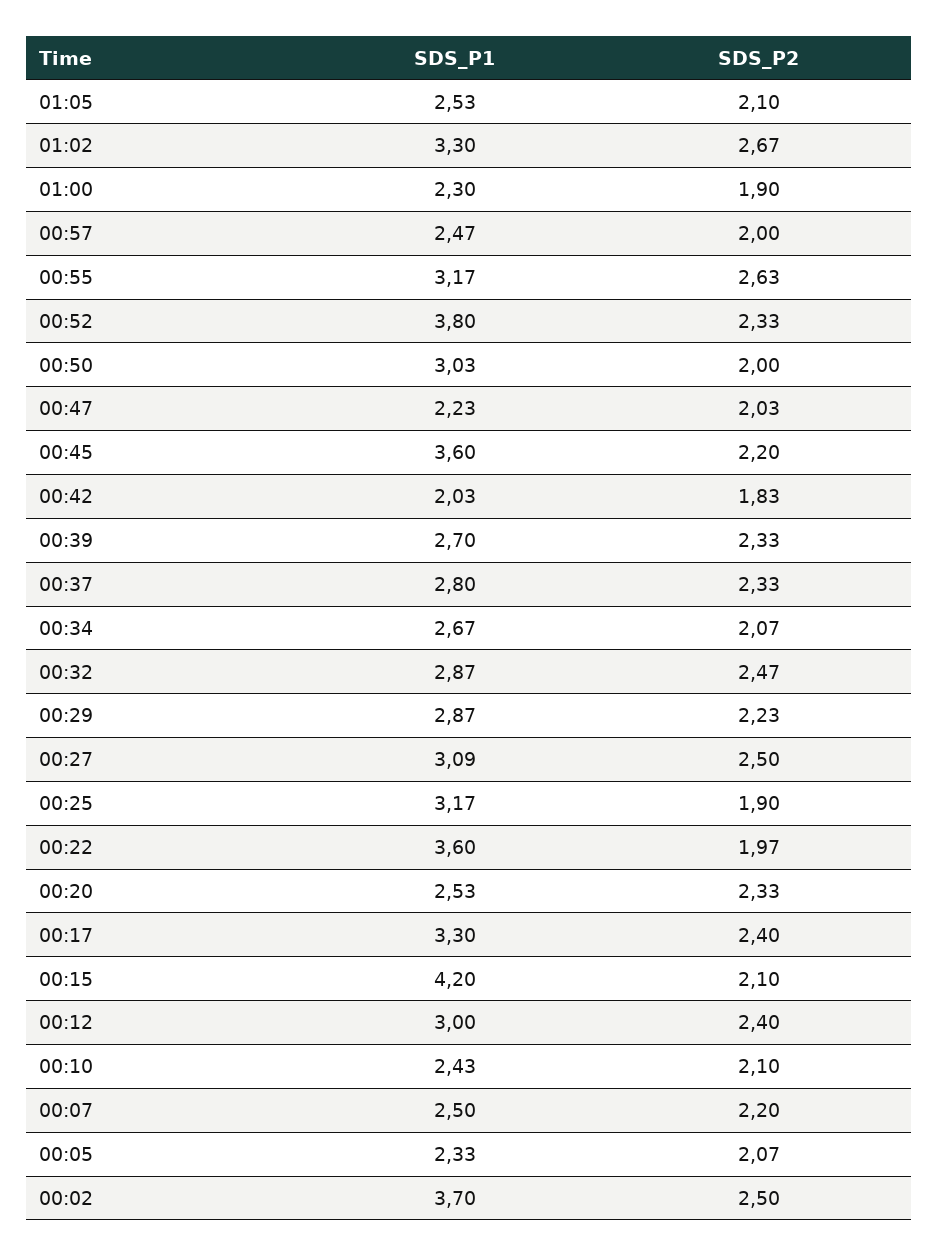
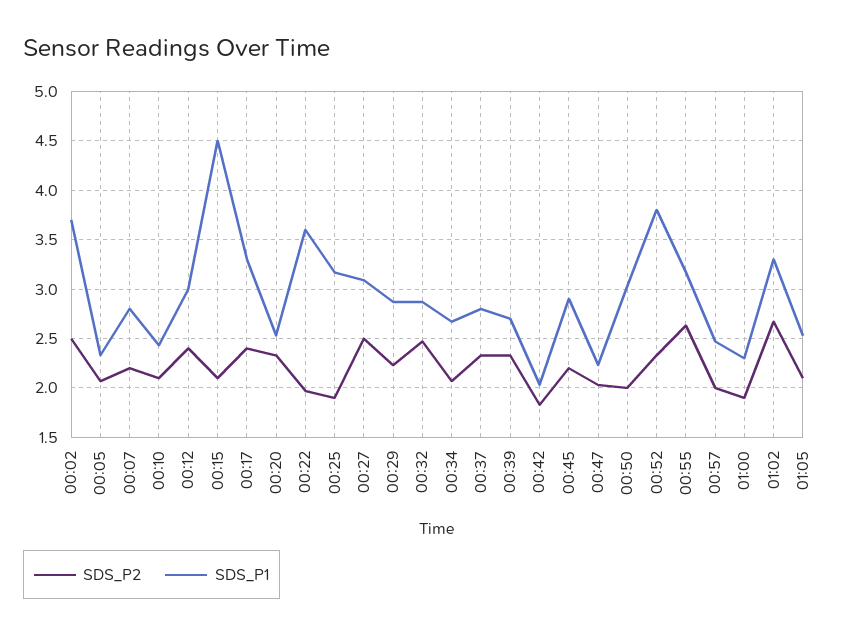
  {
    "SDS_P1": {
      "01:05": 2.53,
      "01:02": 3.3,
      "01:00": 2.3,
      "00:57": 2.47,
      "00:55": 3.17,
      "00:52": 3.8,
      "00:50": 3.03,
      "00:47": 2.23,
-     "00:45": 3.6,
+     "00:45": 2.9,
      "00:42": 2.03,
      "00:39": 2.7,
      "00:37": 2.8,
      "00:34": 2.67,
      "00:32": 2.87,
      "00:29": 2.87,
      "00:27": 3.09,
      "00:25": 3.17,
      "00:22": 3.6,
      "00:20": 2.53,
      "00:17": 3.3,
-     "00:15": 4.2,
+     "00:15": 4.5,
      "00:12": 3,
      "00:10": 2.43,
-     "00:07": 2.5,
+     "00:07": 2.8,
      "00:05": 2.33,
      "00:02": 3.7
    },
    "SDS_P2": {
      "01:05": 2.1,
      "01:02": 2.67,
      "01:00": 1.9,
      "00:57": 2,
      "00:55": 2.63,
      "00:52": 2.33,
      "00:50": 2,
      "00:47": 2.03,
      "00:45": 2.2,
      "00:42": 1.83,
      "00:39": 2.33,
      "00:37": 2.33,
      "00:34": 2.07,
      "00:32": 2.47,
      "00:29": 2.23,
      "00:27": 2.5,
      "00:25": 1.9,
      "00:22": 1.97,
      "00:20": 2.33,
      "00:17": 2.4,
      "00:15": 2.1,
      "00:12": 2.4,
      "00:10": 2.1,
      "00:07": 2.2,
      "00:05": 2.07,
      "00:02": 2.5
    }
  }

